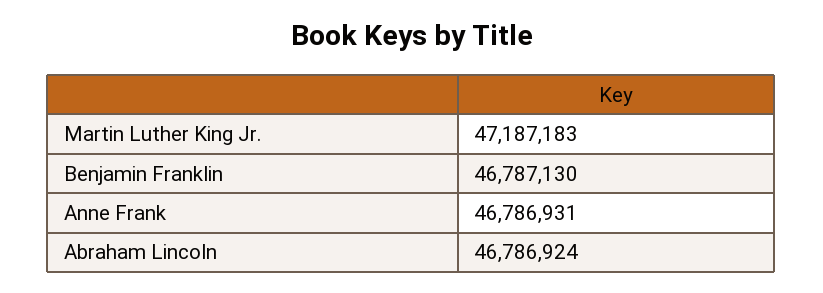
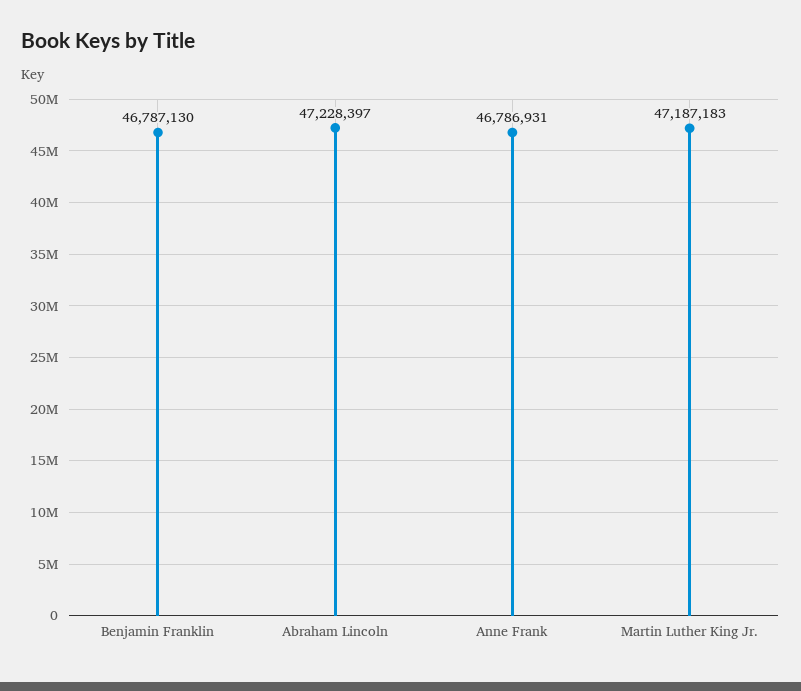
  {
    "Martin Luther King Jr.": 47187183,
    "Benjamin Franklin": 46787130,
    "Anne Frank": 46786931,
-   "Abraham Lincoln": 46786924
+   "Abraham Lincoln": 47228397
  }

